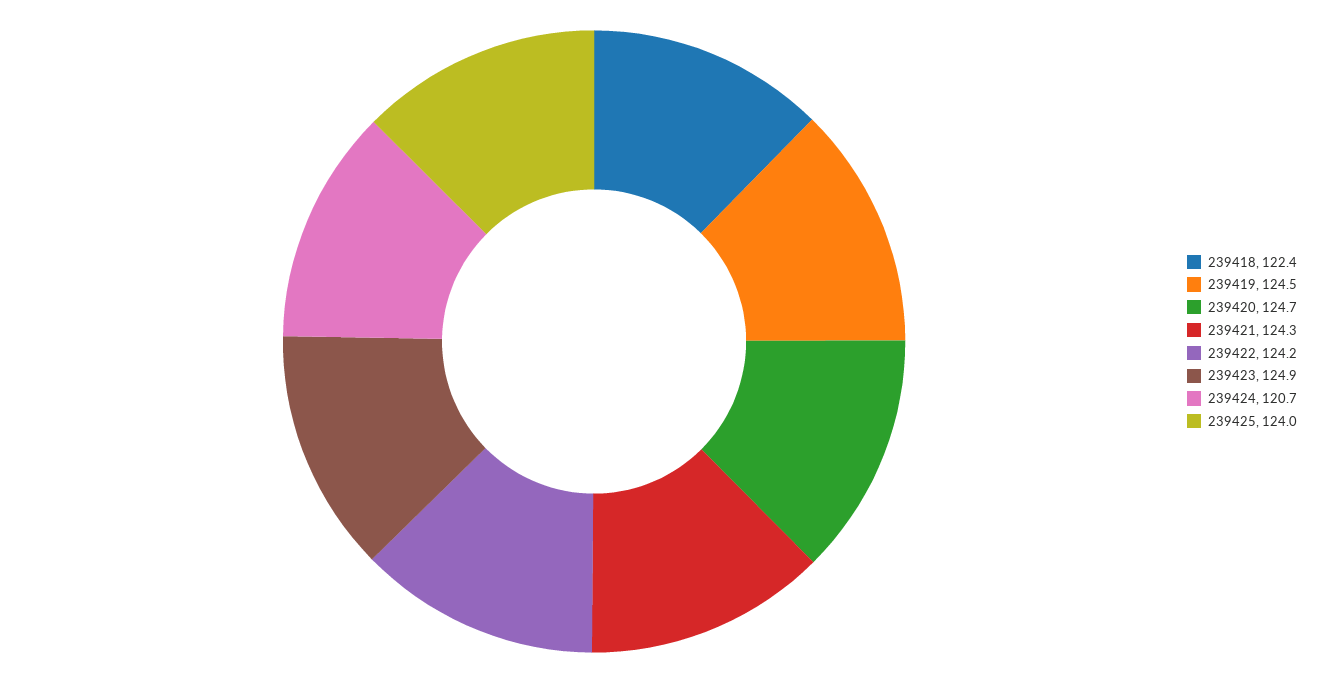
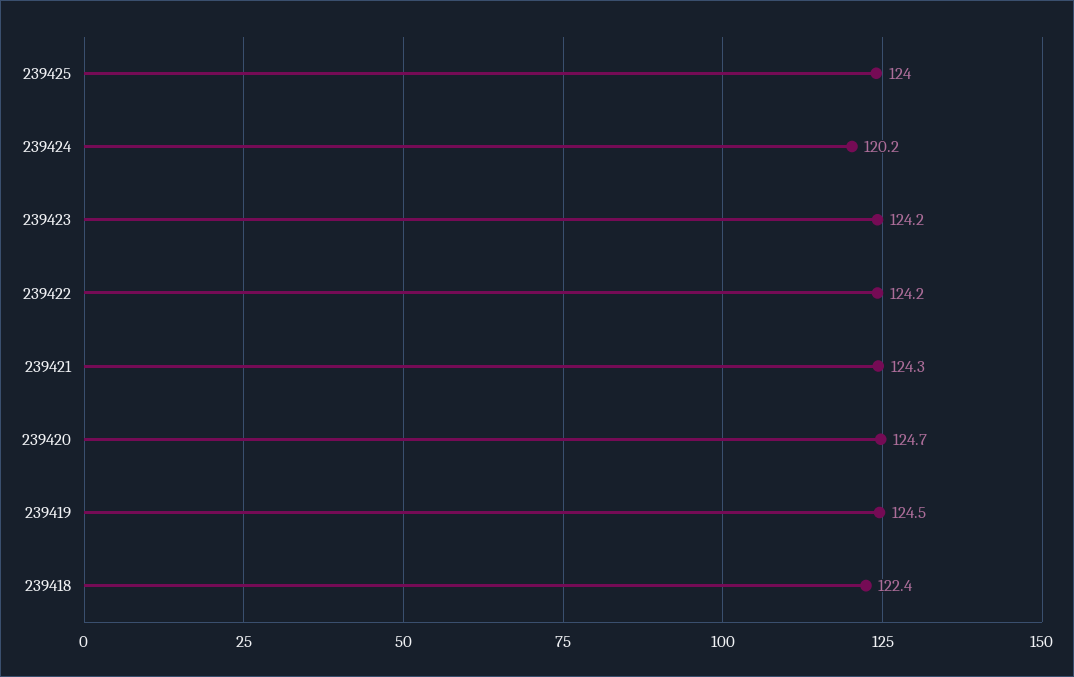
  {
    "239418": 122.4,
    "239419": 124.5,
    "239420": 124.7,
    "239421": 124.3,
    "239422": 124.2,
-   "239423": 124.9,
+   "239423": 124.2,
-   "239424": 120.7,
+   "239424": 120.2,
    "239425": 124
  }

